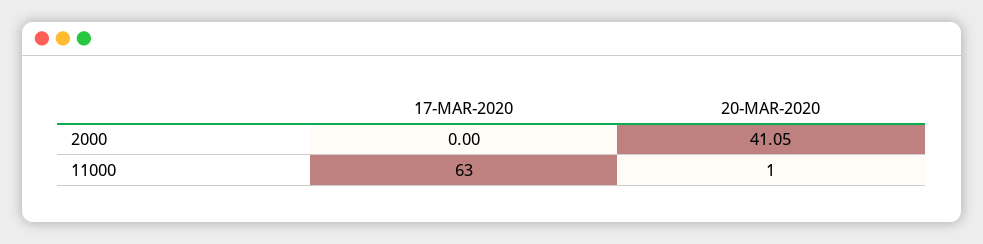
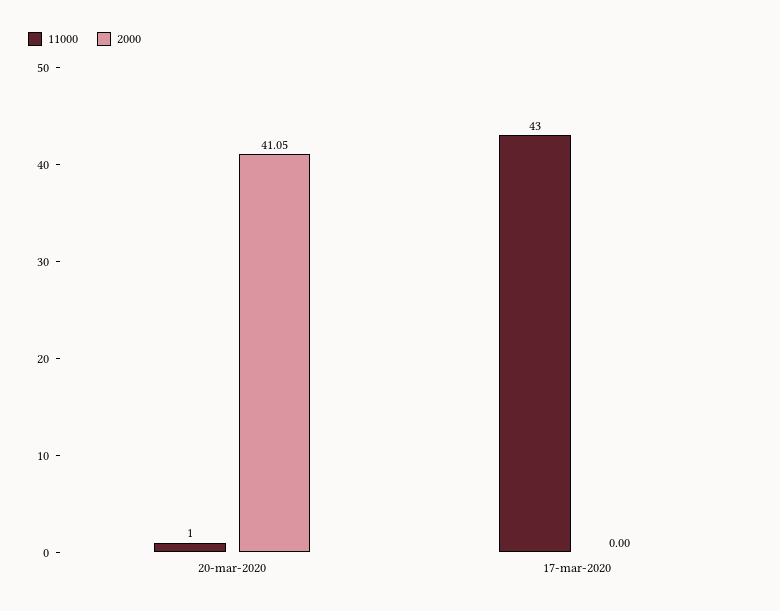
  {
    "2000": {
      "17-MAR-2020": 0,
      "20-MAR-2020": 41.05
    },
    "11000": {
-     "17-MAR-2020": 63,
+     "17-MAR-2020": 43,
      "20-MAR-2020": 1
    }
  }

